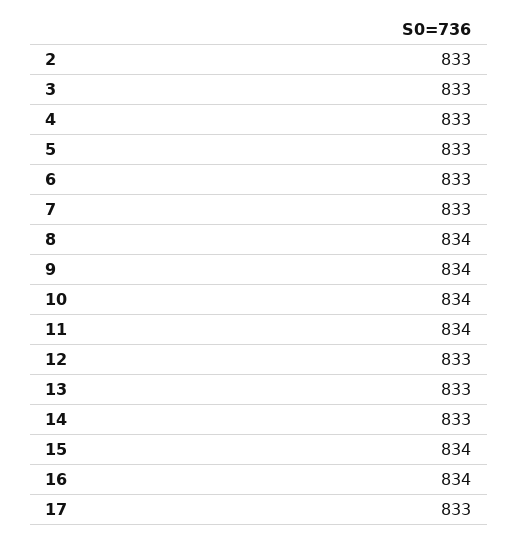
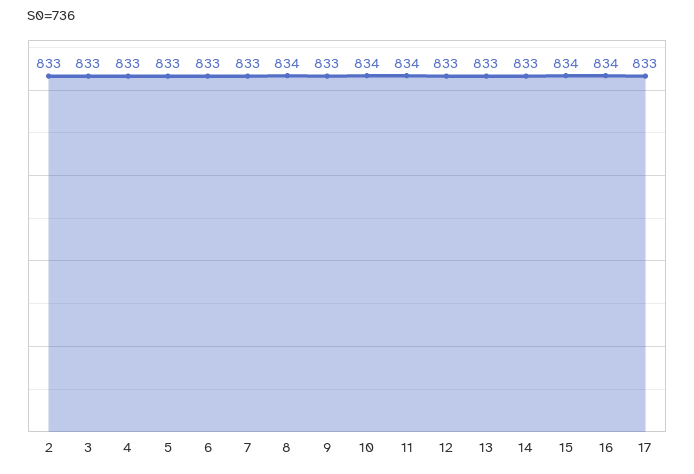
  {
    "2": 833,
    "3": 833,
    "4": 833,
    "5": 833,
    "6": 833,
    "7": 833,
    "8": 834,
-   "9": 834,
+   "9": 833,
    "10": 834,
    "11": 834,
    "12": 833,
    "13": 833,
    "14": 833,
    "15": 834,
    "16": 834,
    "17": 833
  }

